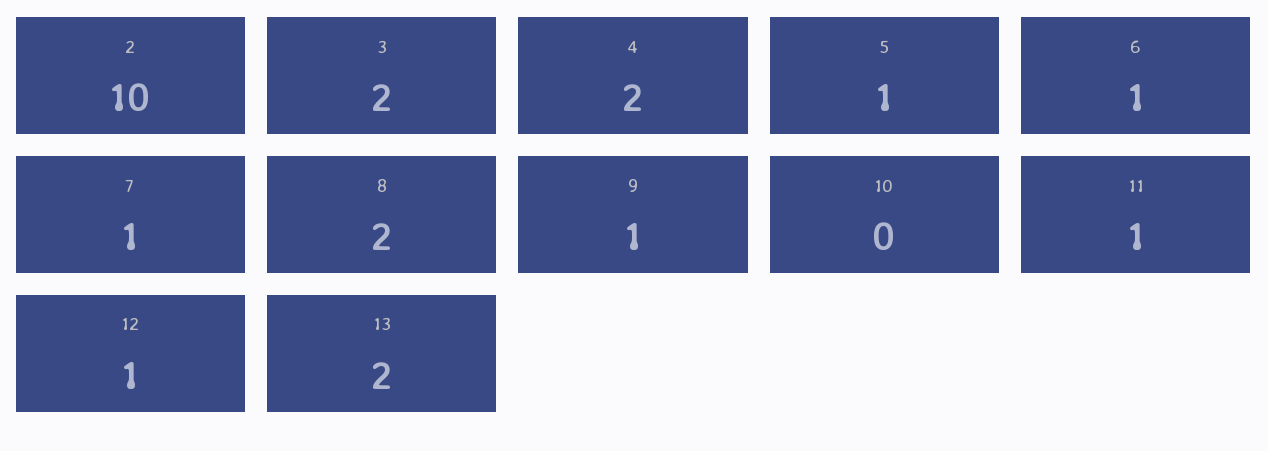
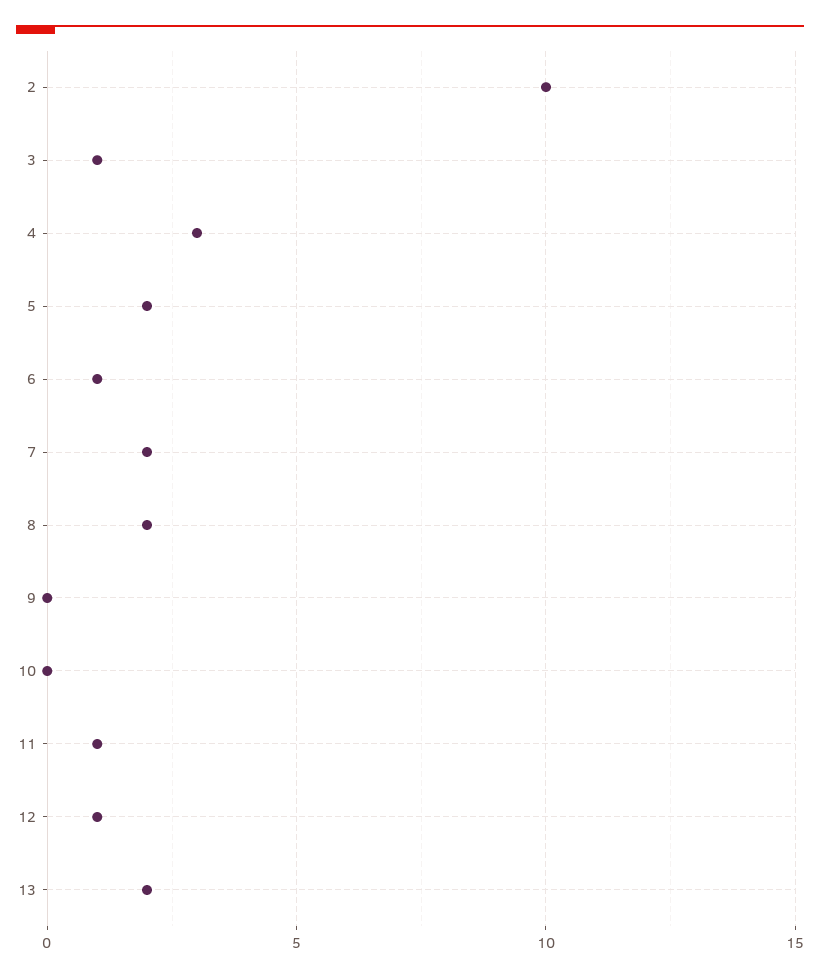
  {
    "2": 10,
-   "3": 2,
+   "3": 1,
-   "4": 2,
+   "4": 3,
-   "5": 1,
+   "5": 2,
    "6": 1,
-   "7": 1,
+   "7": 2,
    "8": 2,
-   "9": 1,
+   "9": 0,
    "10": 0,
    "11": 1,
    "12": 1,
    "13": 2
  }

